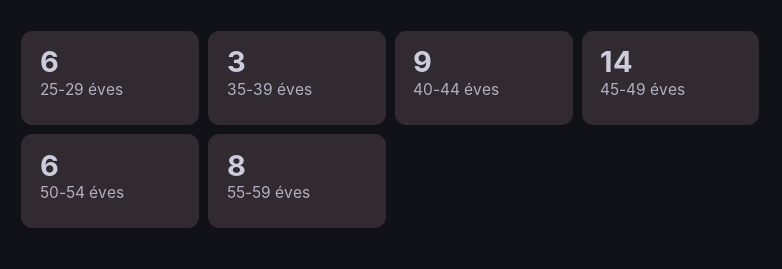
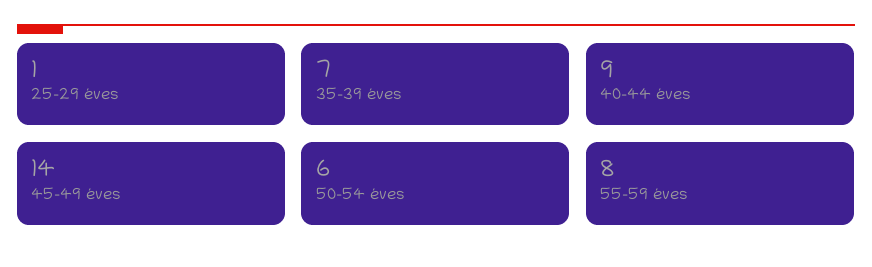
  {
-   "25-29 éves": 6,
+   "25-29 éves": 1,
-   "35-39 éves": 3,
+   "35-39 éves": 7,
    "40-44 éves": 9,
    "45-49 éves": 14,
    "50-54 éves": 6,
    "55-59 éves": 8
  }

